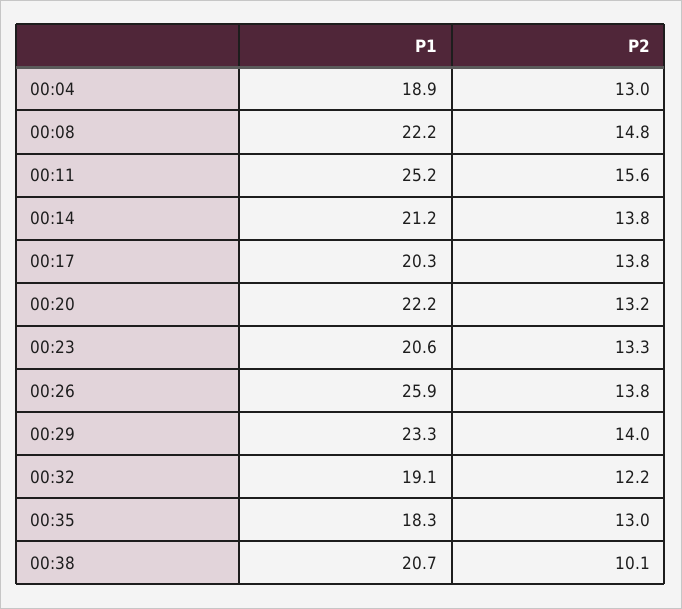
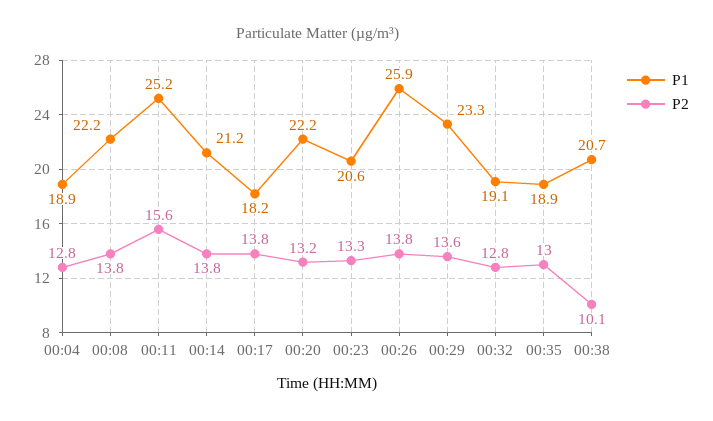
  {
    "P1": {
      "00:04": 18.9,
      "00:08": 22.2,
      "00:11": 25.2,
      "00:14": 21.2,
-     "00:17": 20.3,
+     "00:17": 18.2,
      "00:20": 22.2,
      "00:23": 20.6,
      "00:26": 25.9,
      "00:29": 23.3,
      "00:32": 19.1,
-     "00:35": 18.3,
+     "00:35": 18.9,
      "00:38": 20.7
    },
    "P2": {
-     "00:04": 13,
+     "00:04": 12.8,
-     "00:08": 14.8,
+     "00:08": 13.8,
      "00:11": 15.6,
      "00:14": 13.8,
      "00:17": 13.8,
      "00:20": 13.2,
      "00:23": 13.3,
      "00:26": 13.8,
-     "00:29": 14,
+     "00:29": 13.6,
-     "00:32": 12.2,
+     "00:32": 12.8,
      "00:35": 13,
      "00:38": 10.1
    }
  }

